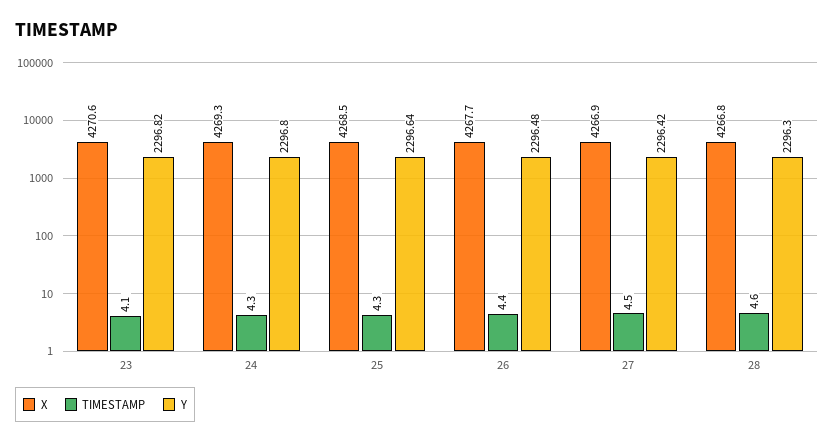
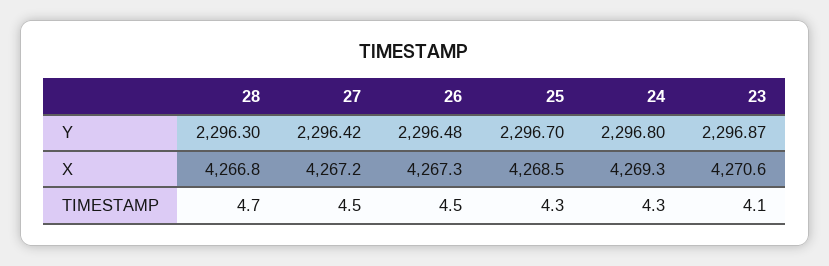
  {
    "X": {
      "23": 4270.6,
      "24": 4269.3,
      "25": 4268.5,
-     "26": 4267.7,
+     "26": 4267.3,
-     "27": 4266.9,
+     "27": 4267.2,
      "28": 4266.8
    },
    "TIMESTAMP": {
      "23": 4.1,
      "24": 4.3,
      "25": 4.3,
-     "26": 4.4,
+     "26": 4.5,
      "27": 4.5,
-     "28": 4.6
+     "28": 4.7
    },
    "Y": {
-     "23": 2296.82,
+     "23": 2296.87,
      "24": 2296.8,
-     "25": 2296.64,
+     "25": 2296.7,
      "26": 2296.48,
      "27": 2296.42,
      "28": 2296.3
    }
  }

